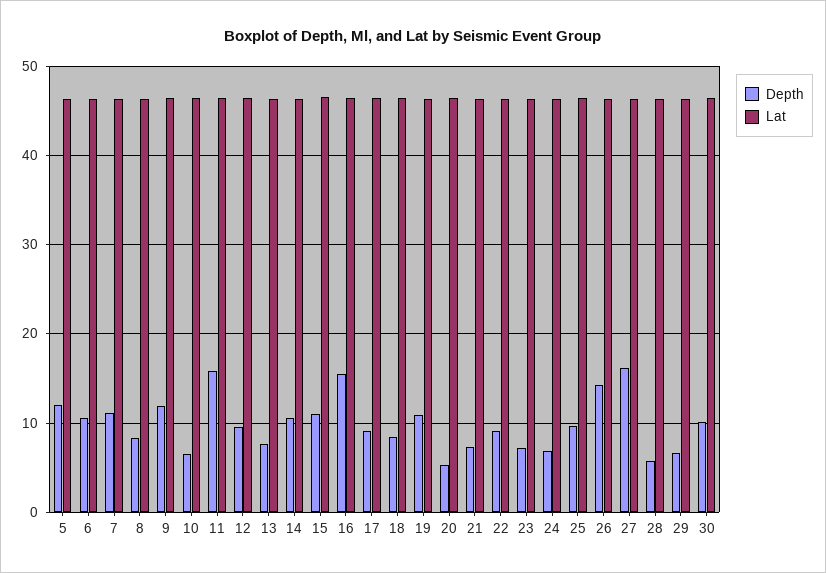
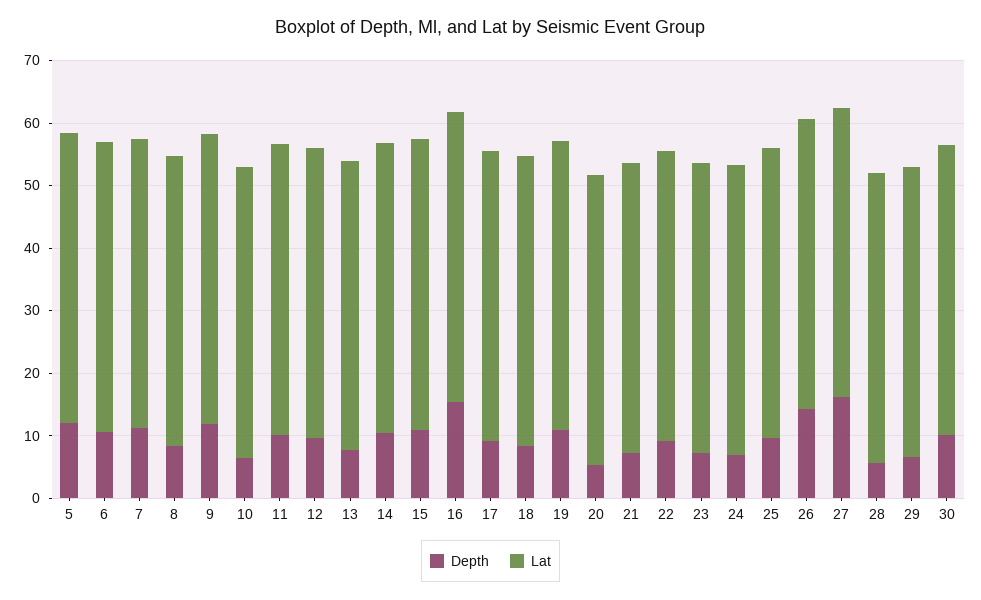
  {
    "Depth": {
      "5": 12,
      "6": 11,
      "7": 11,
      "8": 8,
      "9": 12,
      "10": 6,
-     "11": 16,
+     "11": 10,
      "12": 10,
      "13": 8,
      "14": 11,
      "15": 11,
      "16": 15,
      "17": 9,
      "18": 8,
      "19": 11,
      "20": 5,
      "21": 7,
      "22": 9,
      "23": 7,
      "24": 7,
      "25": 10,
      "26": 14,
      "27": 16,
      "28": 6,
      "29": 7,
      "30": 10
    },
    "Lat": {
      "5": 46,
      "6": 46,
      "7": 46,
      "8": 46,
      "9": 46,
      "10": 46,
      "11": 46,
      "12": 46,
      "13": 46,
      "14": 46,
      "15": 47,
      "16": 46,
      "17": 46,
      "18": 46,
      "19": 46,
      "20": 46,
      "21": 46,
      "22": 46,
      "23": 46,
      "24": 46,
      "25": 46,
      "26": 46,
      "27": 46,
      "28": 46,
      "29": 46,
      "30": 46
    }
  }

